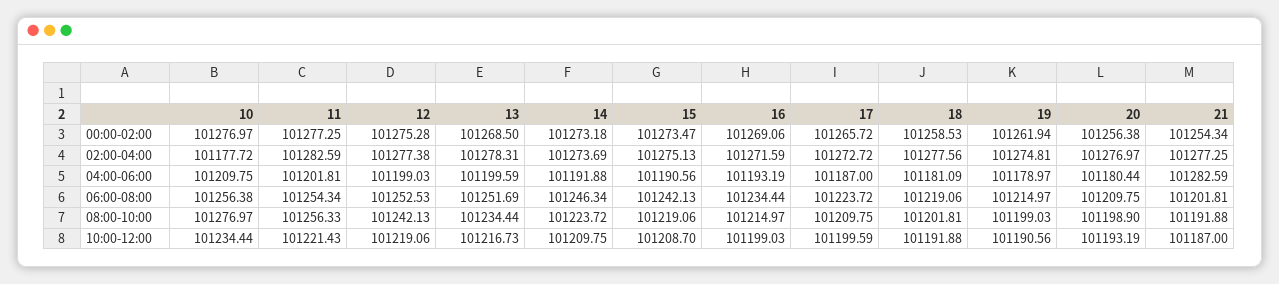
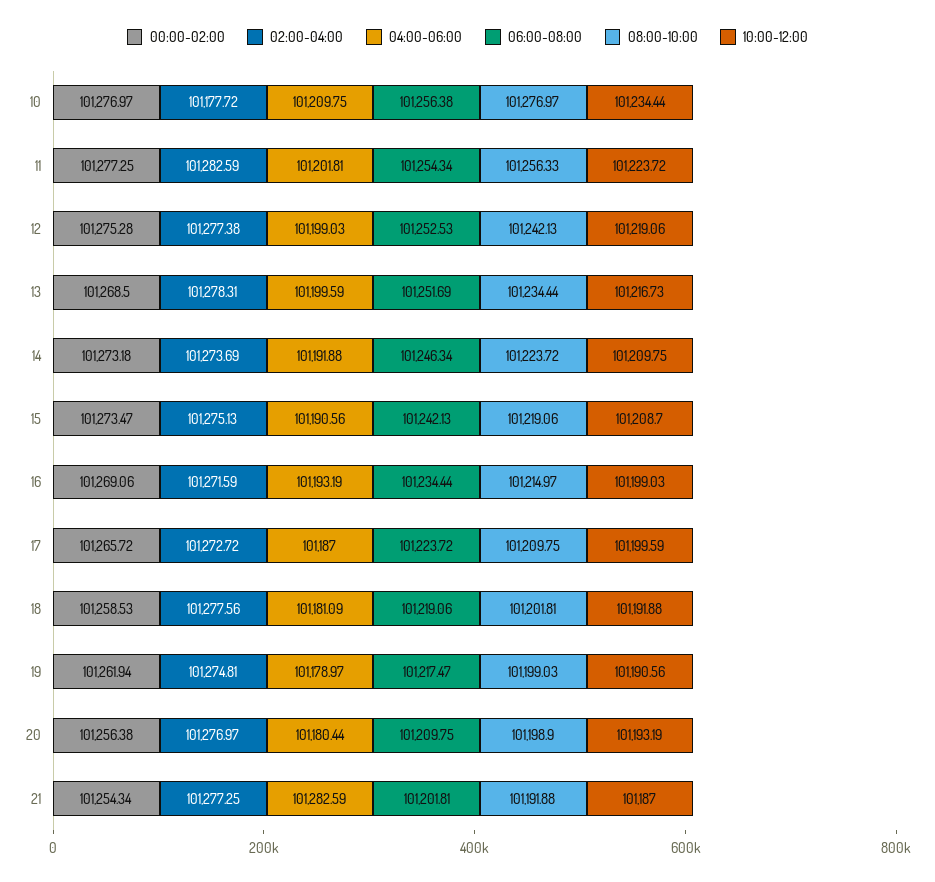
  {
    "00:00-02:00": {
      "10": 101276.97,
      "11": 101277.25,
      "12": 101275.28,
      "13": 101268.5,
      "14": 101273.18,
      "15": 101273.47,
      "16": 101269.06,
      "17": 101265.72,
      "18": 101258.53,
      "19": 101261.94,
      "20": 101256.38,
      "21": 101254.34
    },
    "02:00-04:00": {
      "10": 101177.72,
      "11": 101282.59,
      "12": 101277.38,
      "13": 101278.31,
      "14": 101273.69,
      "15": 101275.13,
      "16": 101271.59,
      "17": 101272.72,
      "18": 101277.56,
      "19": 101274.81,
      "20": 101276.97,
      "21": 101277.25
    },
    "04:00-06:00": {
      "10": 101209.75,
      "11": 101201.81,
      "12": 101199.03,
      "13": 101199.59,
      "14": 101191.88,
      "15": 101190.56,
      "16": 101193.19,
      "17": 101187,
      "18": 101181.09,
      "19": 101178.97,
      "20": 101180.44,
      "21": 101282.59
    },
    "06:00-08:00": {
      "10": 101256.38,
      "11": 101254.34,
      "12": 101252.53,
      "13": 101251.69,
      "14": 101246.34,
      "15": 101242.13,
      "16": 101234.44,
      "17": 101223.72,
      "18": 101219.06,
-     "19": 101214.97,
+     "19": 101217.47,
      "20": 101209.75,
      "21": 101201.81
    },
    "08:00-10:00": {
      "10": 101276.97,
      "11": 101256.33,
      "12": 101242.13,
      "13": 101234.44,
      "14": 101223.72,
      "15": 101219.06,
      "16": 101214.97,
      "17": 101209.75,
      "18": 101201.81,
      "19": 101199.03,
      "20": 101198.9,
      "21": 101191.88
    },
    "10:00-12:00": {
      "10": 101234.44,
-     "11": 101221.43,
+     "11": 101223.72,
      "12": 101219.06,
      "13": 101216.73,
      "14": 101209.75,
      "15": 101208.7,
      "16": 101199.03,
      "17": 101199.59,
      "18": 101191.88,
      "19": 101190.56,
      "20": 101193.19,
      "21": 101187
    }
  }

